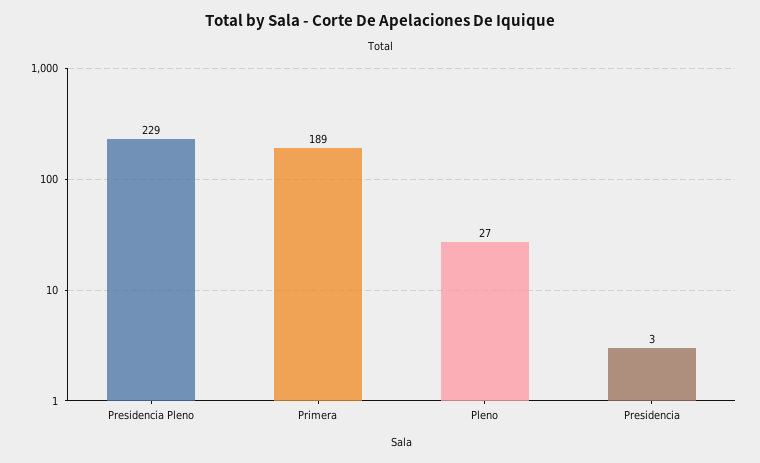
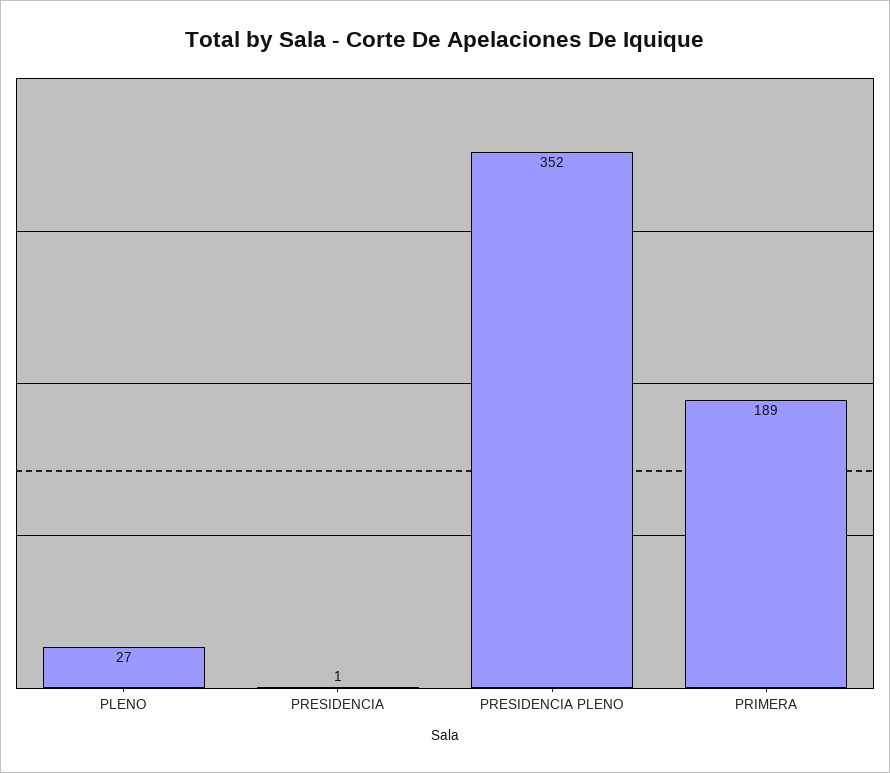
  {
-   "Presidencia Pleno": 229,
+   "Presidencia Pleno": 352,
    "Primera": 189,
    "Pleno": 27,
-   "Presidencia": 3
+   "Presidencia": 1
  }

